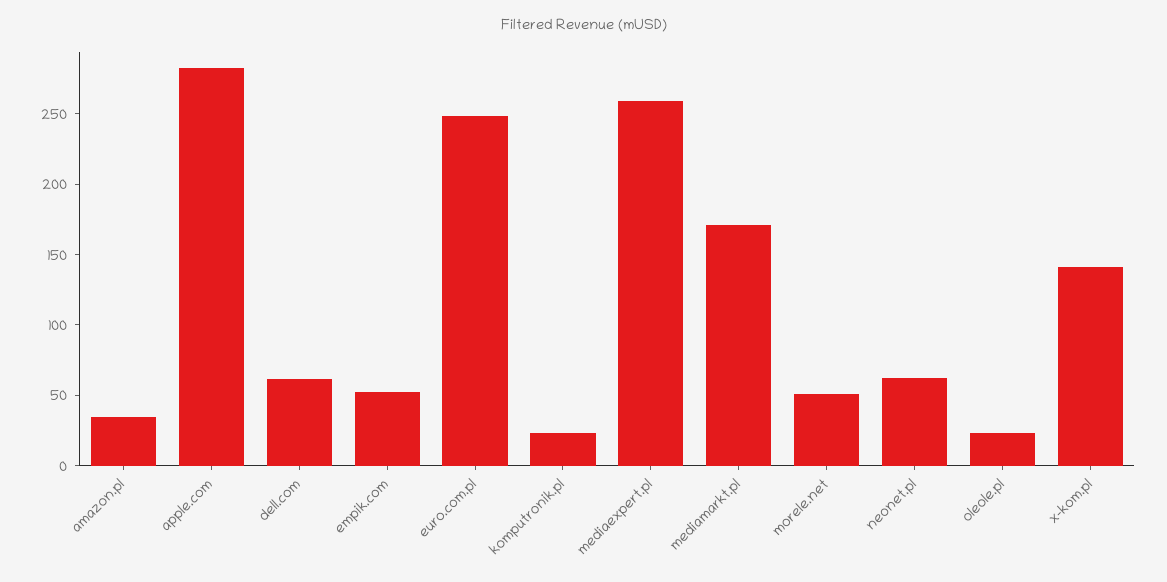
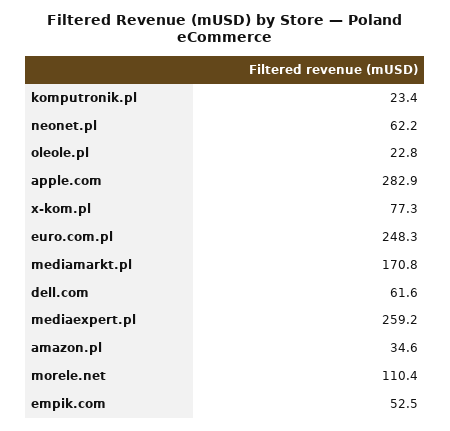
  {
    "amazon.pl": 34.6,
    "apple.com": 282.9,
    "dell.com": 61.6,
    "empik.com": 52.5,
    "euro.com.pl": 248.3,
    "komputronik.pl": 23.4,
    "mediaexpert.pl": 259.2,
    "mediamarkt.pl": 170.8,
-   "morele.net": 50,
+   "morele.net": 110.4,
    "neonet.pl": 62.2,
    "oleole.pl": 22.8,
-   "x-kom.pl": 140
+   "x-kom.pl": 77.3
  }

